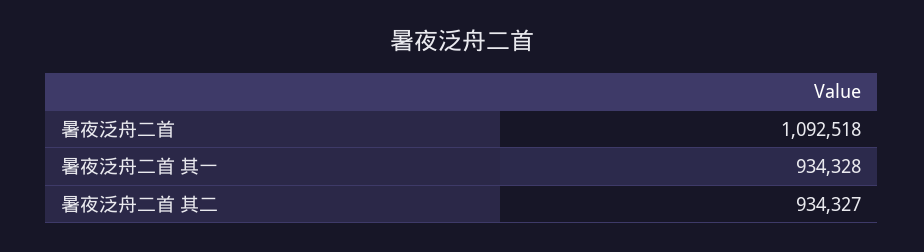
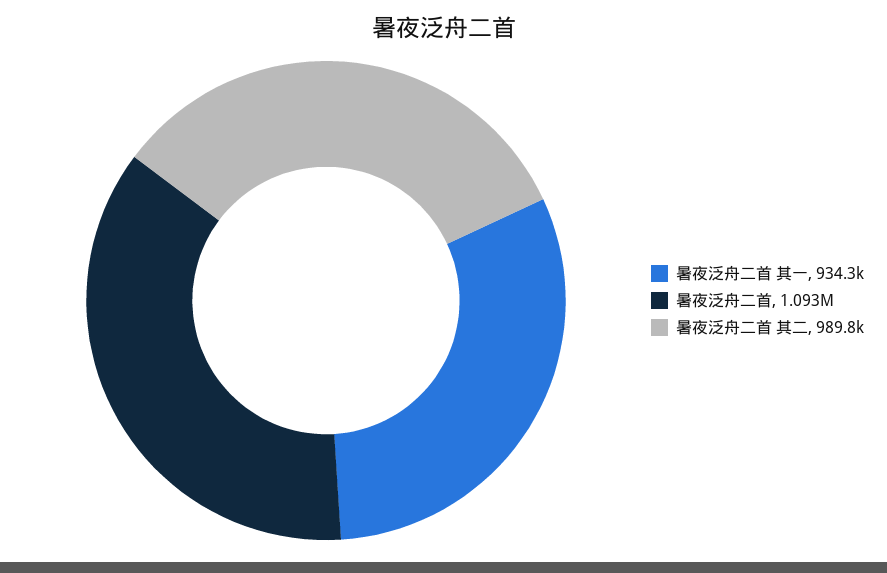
  {
    "暑夜泛舟二首": 1092518,
    "暑夜泛舟二首 其一": 934328,
-   "暑夜泛舟二首 其二": 934327
+   "暑夜泛舟二首 其二": 989800
  }

